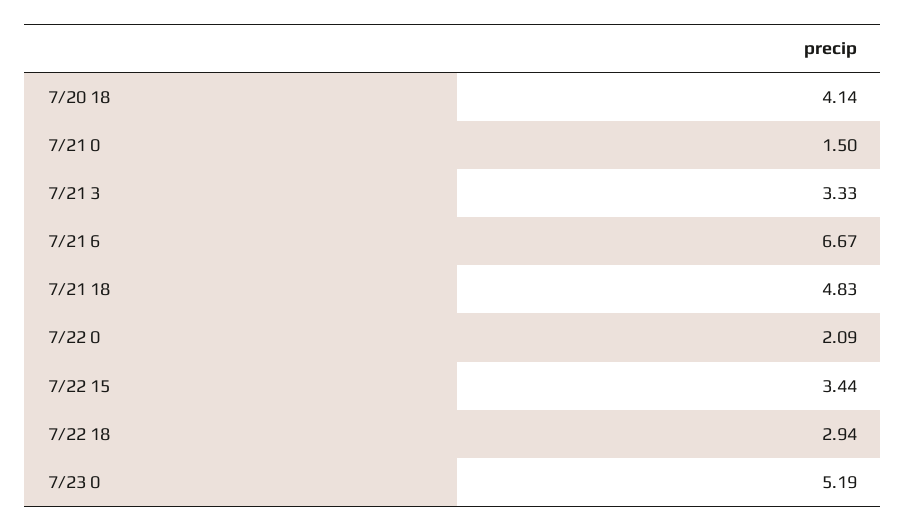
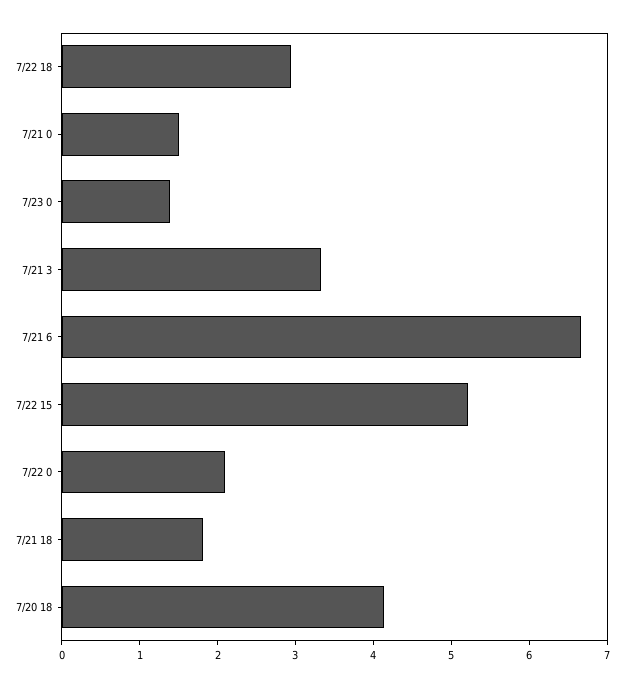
  {
    "7/20 18": 4.14,
    "7/21 0": 1.5,
    "7/21 3": 3.33,
    "7/21 6": 6.67,
-   "7/21 18": 4.83,
+   "7/21 18": 1.8,
    "7/22 0": 2.09,
-   "7/22 15": 3.44,
+   "7/22 15": 5.2,
    "7/22 18": 2.94,
-   "7/23 0": 5.19
+   "7/23 0": 1.4
  }

